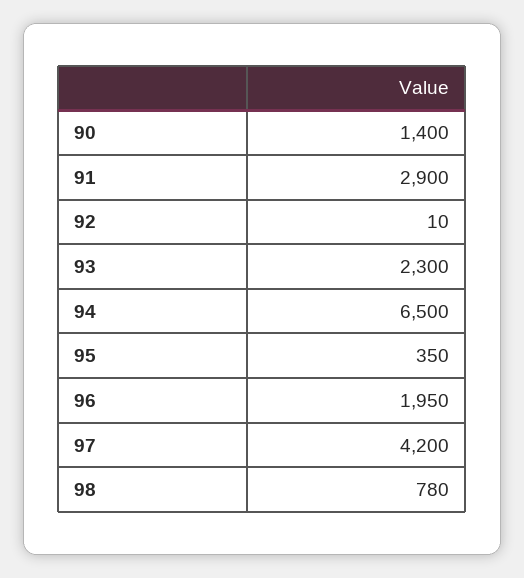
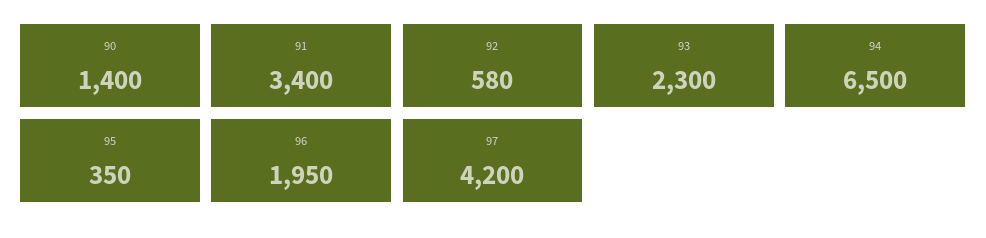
  {
    "90": 1400,
-   "91": 2900,
+   "91": 3400,
-   "92": 10,
+   "92": 580,
    "93": 2300,
    "94": 6500,
    "95": 350,
    "96": 1950,
-   "97": 4200,
+   "97": 4200
-   "98": 780
  }

